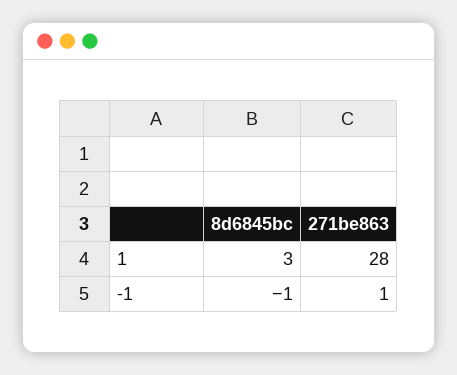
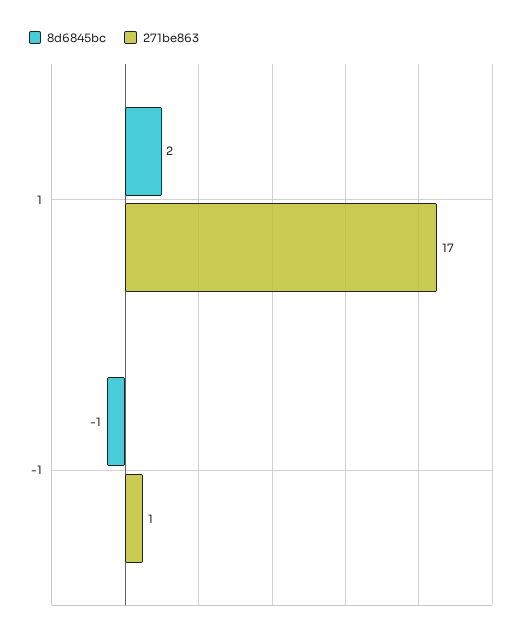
  {
    "8d6845bc": {
-     "1": 3,
+     "1": 2,
      "-1": -1
    },
    "271be863": {
-     "1": 28,
+     "1": 17,
      "-1": 1
    }
  }

